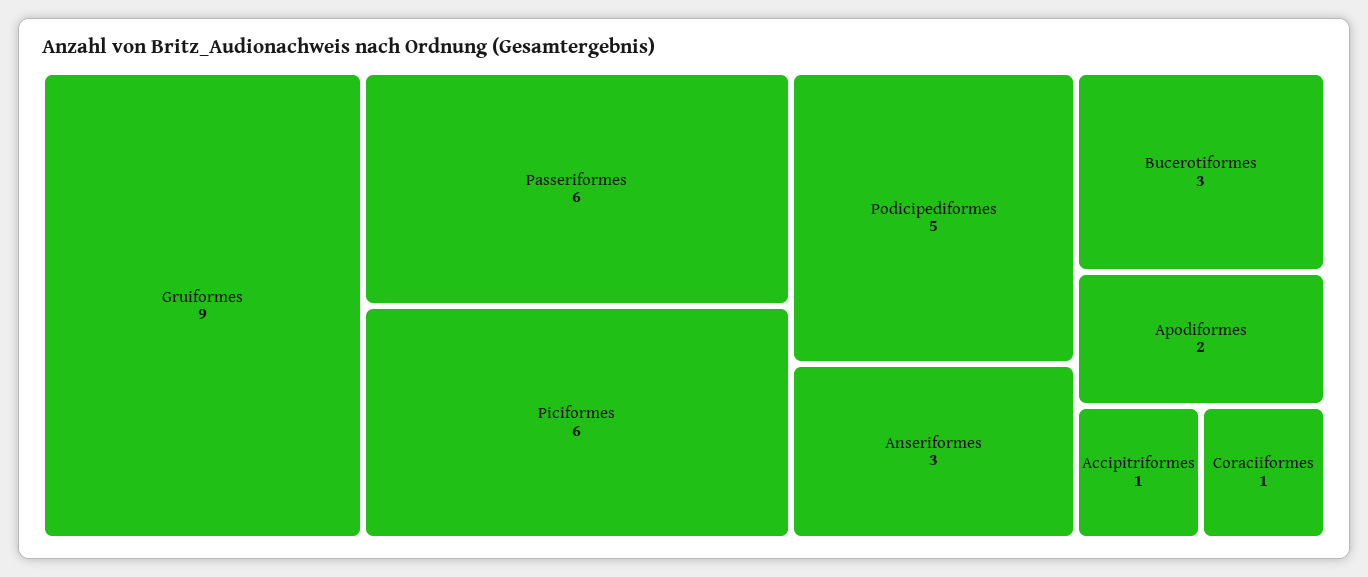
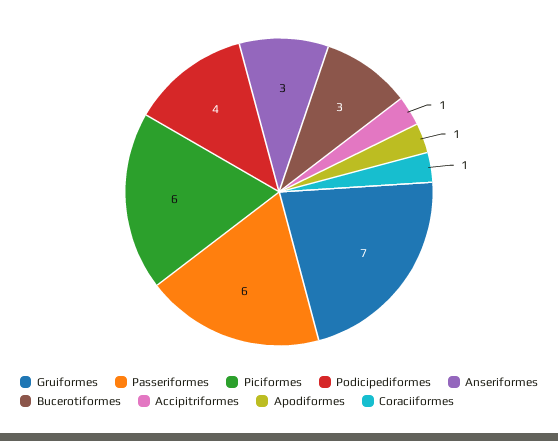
  {
-   "Gruiformes": 9,
+   "Gruiformes": 7,
    "Passeriformes": 6,
    "Piciformes": 6,
-   "Podicipediformes": 5,
+   "Podicipediformes": 4,
    "Anseriformes": 3,
    "Bucerotiformes": 3,
-   "Apodiformes": 2,
+   "Apodiformes": 1,
    "Accipitriformes": 1,
    "Coraciiformes": 1
  }

